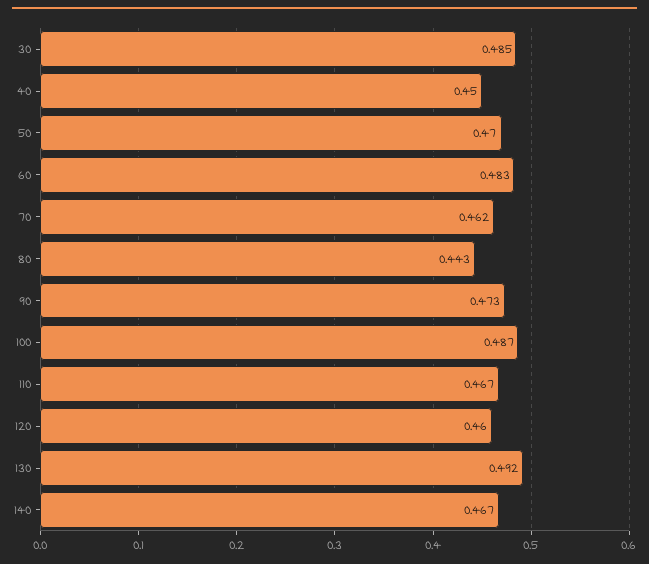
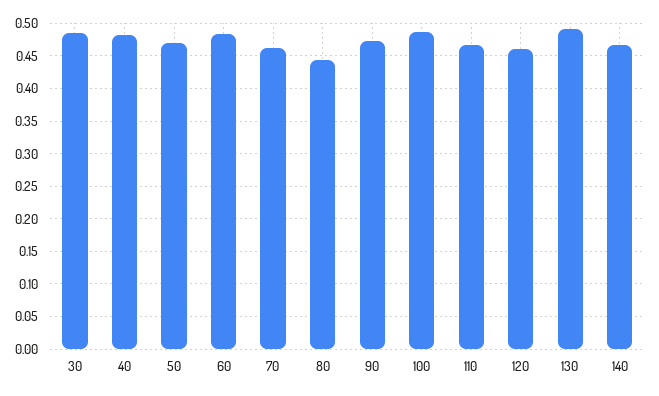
  {
    "30": 0.485,
-   "40": 0.45,
+   "40": 0.48,
    "50": 0.47,
    "60": 0.483,
    "70": 0.462,
    "80": 0.443,
    "90": 0.473,
    "100": 0.487,
    "110": 0.467,
    "120": 0.46,
    "130": 0.492,
    "140": 0.467
  }

